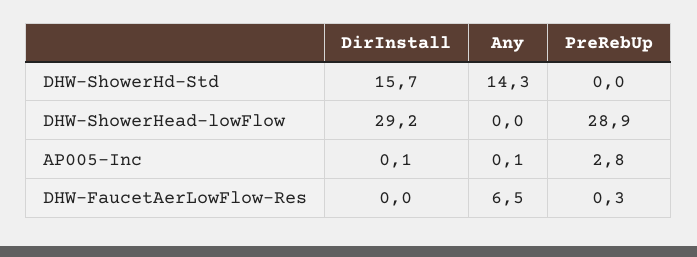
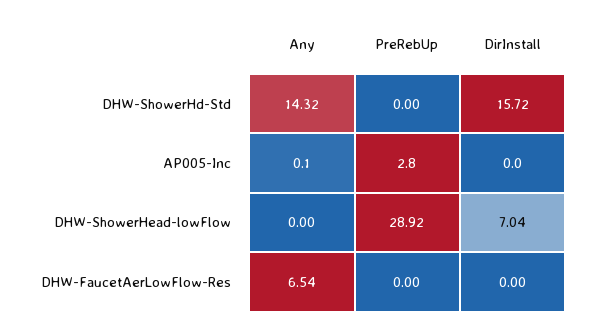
  {
    "DirInstall": {
      "DHW-ShowerHd-Std": 15.72,
-     "DHW-ShowerHead-lowFlow": 29.2,
+     "DHW-ShowerHead-lowFlow": 7.04,
-     "AP005-Inc": 0.1,
+     "AP005-Inc": 0,
      "DHW-FaucetAerLowFlow-Res": 0
    },
    "Any": {
      "DHW-ShowerHd-Std": 14.32,
      "DHW-ShowerHead-lowFlow": 0,
      "AP005-Inc": 0.1,
      "DHW-FaucetAerLowFlow-Res": 6.54
    },
    "PreRebUp": {
      "DHW-ShowerHd-Std": 0,
      "DHW-ShowerHead-lowFlow": 28.92,
      "AP005-Inc": 2.8,
-     "DHW-FaucetAerLowFlow-Res": 0.3
+     "DHW-FaucetAerLowFlow-Res": 0
    }
  }

